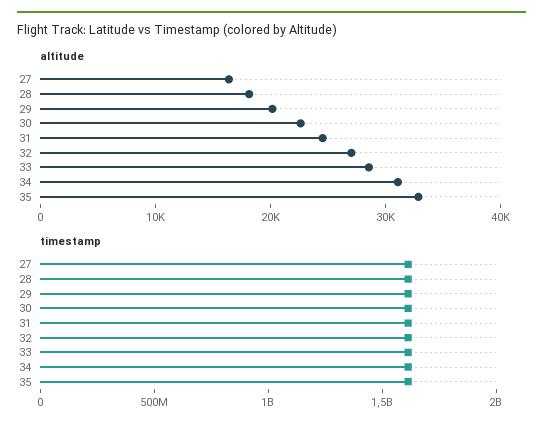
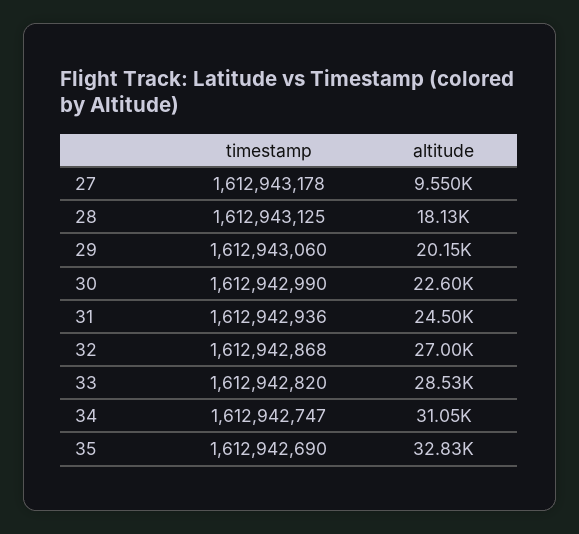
  {
    "altitude": {
-     "27": 16000,
+     "27": 9550,
      "28": 18130,
      "29": 20150,
      "30": 22600,
      "31": 24500,
      "32": 27000,
      "33": 28530,
      "34": 31050,
      "35": 32830
    },
    "timestamp": {
      "27": 1612943178,
      "28": 1612943125,
      "29": 1612943060,
      "30": 1612942990,
      "31": 1612942936,
      "32": 1612942868,
      "33": 1612942820,
      "34": 1612942747,
      "35": 1612942690
    }
  }

